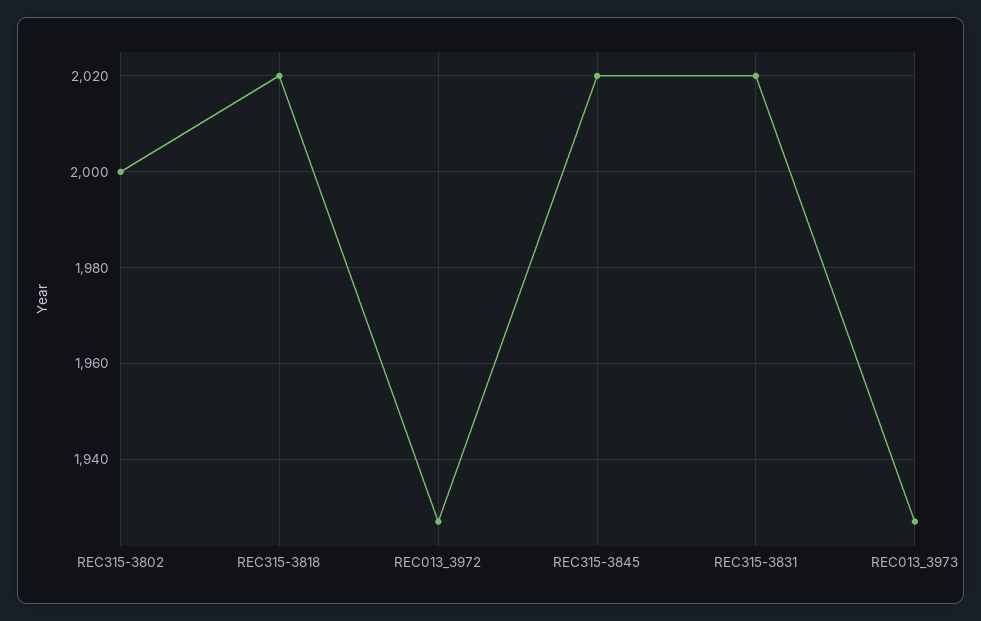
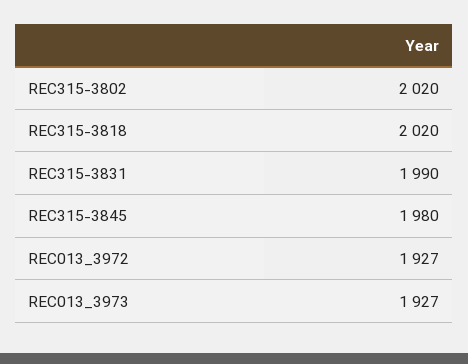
  {
-   "REC315-3802": 2000,
+   "REC315-3802": 2020,
    "REC315-3818": 2020,
    "REC013_3972": 1927,
-   "REC315-3845": 2020,
+   "REC315-3845": 1980,
-   "REC315-3831": 2020,
+   "REC315-3831": 1990,
    "REC013_3973": 1927
  }

